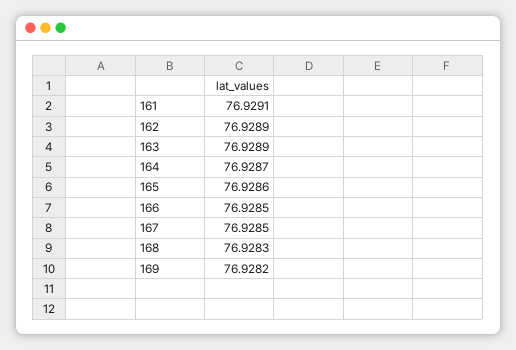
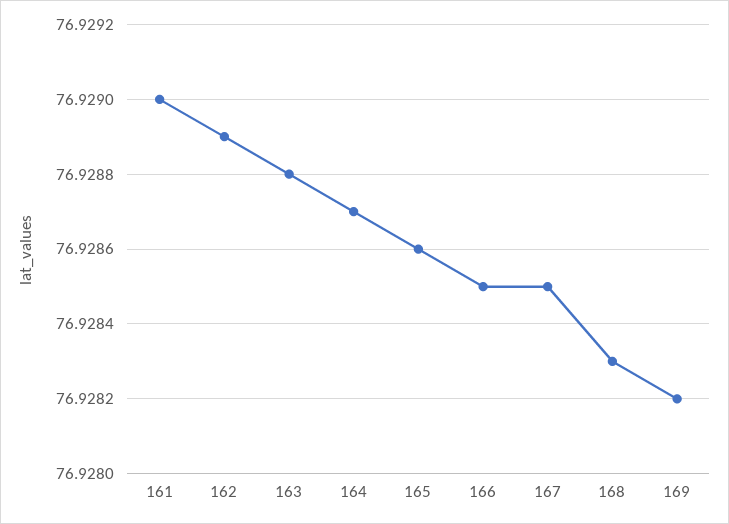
  {
-   "161": 76.9291,
+   "161": 76.929,
    "162": 76.9289,
-   "163": 76.9289,
+   "163": 76.9288,
    "164": 76.9287,
    "165": 76.9286,
    "166": 76.9285,
    "167": 76.9285,
    "168": 76.9283,
    "169": 76.9282
  }

